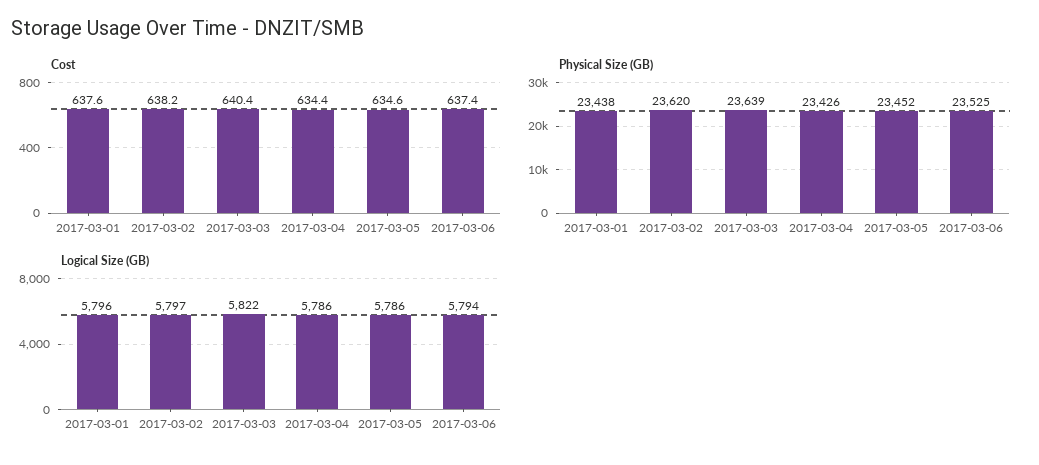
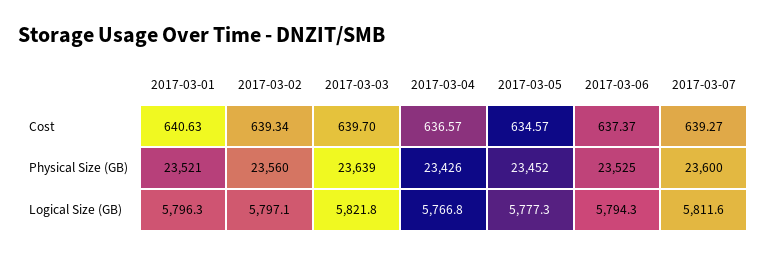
  {
    "Cost": {
-     "2017-03-01": 637.6,
+     "2017-03-01": 640.63,
-     "2017-03-02": 638.2,
+     "2017-03-02": 639.34,
-     "2017-03-03": 640.4,
+     "2017-03-03": 639.7,
-     "2017-03-04": 634.4,
+     "2017-03-04": 636.57,
      "2017-03-05": 634.57,
-     "2017-03-06": 637.37
+     "2017-03-06": 637.37,
+     "2017-03-07": 639.27
    },
    "Physical Size (GB)": {
-     "2017-03-01": 23438,
+     "2017-03-01": 23521,
-     "2017-03-02": 23620,
+     "2017-03-02": 23560,
      "2017-03-03": 23639,
      "2017-03-04": 23426,
      "2017-03-05": 23452,
-     "2017-03-06": 23525
+     "2017-03-06": 23525,
+     "2017-03-07": 23600
    },
    "Logical Size (GB)": {
      "2017-03-01": 5796.3,
      "2017-03-02": 5797.1,
      "2017-03-03": 5821.8,
-     "2017-03-04": 5786,
+     "2017-03-04": 5766.8,
-     "2017-03-05": 5786,
+     "2017-03-05": 5777.3,
-     "2017-03-06": 5794.3
+     "2017-03-06": 5794.3,
+     "2017-03-07": 5811.6
    }
  }

